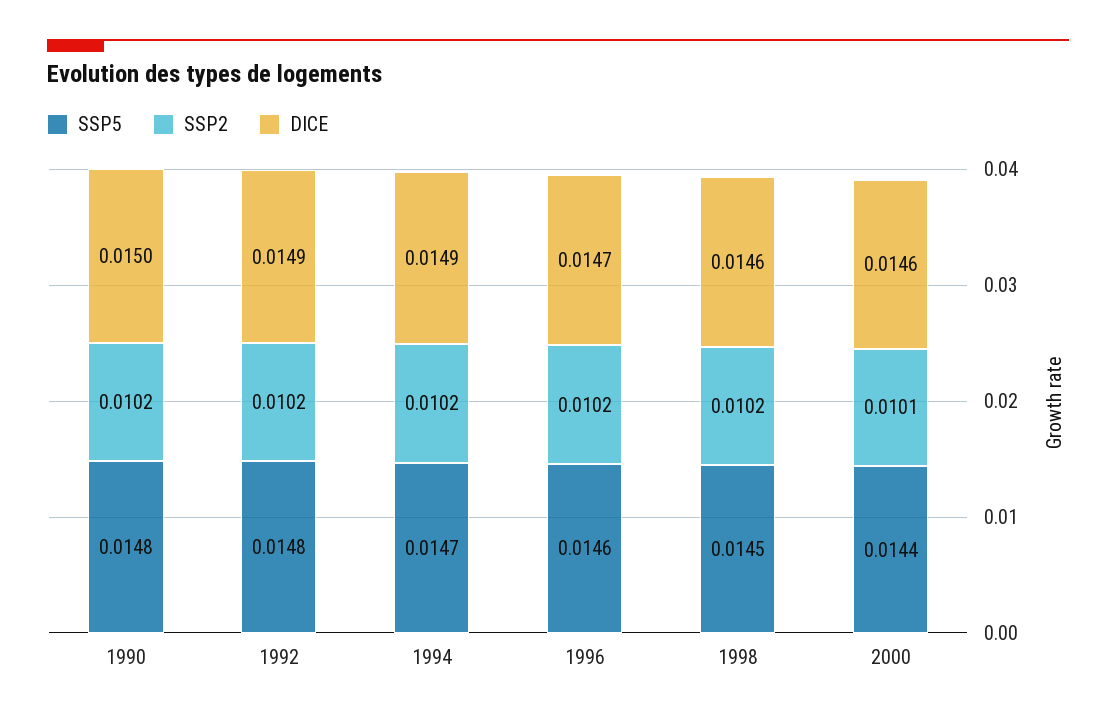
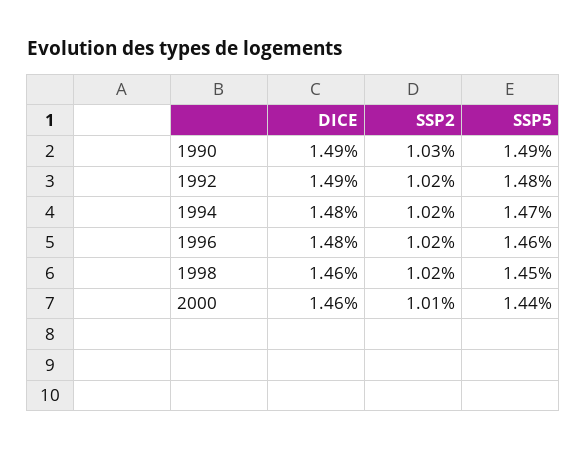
  {
    "SSP5": {
-     "1990": 0.0148,
+     "1990": 0.0149,
      "1992": 0.0148,
      "1994": 0.0147,
      "1996": 0.0146,
      "1998": 0.0145,
      "2000": 0.0144
    },
    "SSP2": {
-     "1990": 0.0102,
+     "1990": 0.0103,
      "1992": 0.0102,
      "1994": 0.0102,
      "1996": 0.0102,
      "1998": 0.0102,
      "2000": 0.0101
    },
    "DICE": {
-     "1990": 0.015,
+     "1990": 0.0149,
      "1992": 0.0149,
-     "1994": 0.0149,
+     "1994": 0.0148,
-     "1996": 0.0147,
+     "1996": 0.0148,
      "1998": 0.0146,
      "2000": 0.0146
    }
  }

